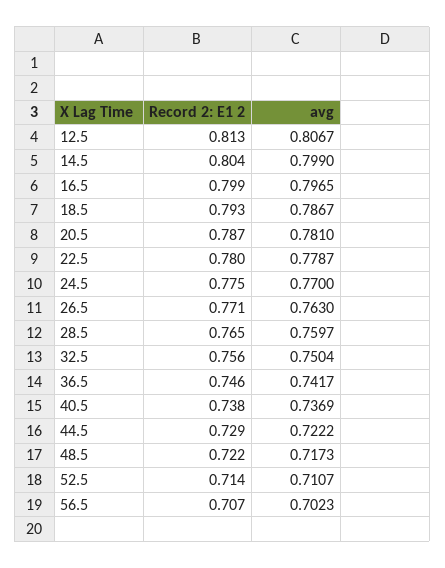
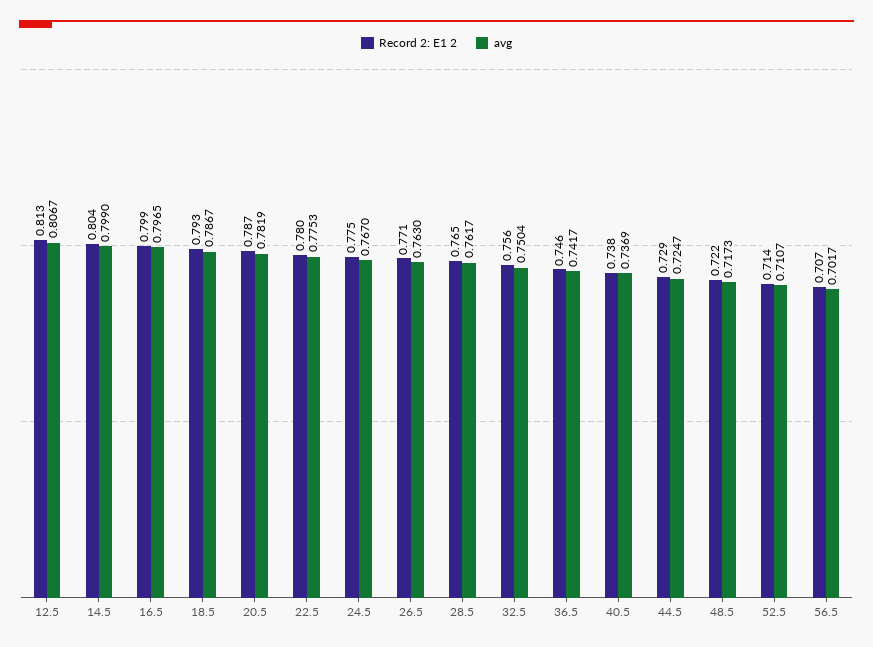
  {
    "Record 2: E1 2": {
      "12.5": 0.813,
      "14.5": 0.804,
      "16.5": 0.799,
      "18.5": 0.793,
      "20.5": 0.787,
      "22.5": 0.78,
      "24.5": 0.775,
      "26.5": 0.771,
      "28.5": 0.765,
      "32.5": 0.756,
      "36.5": 0.746,
      "40.5": 0.738,
      "44.5": 0.729,
      "48.5": 0.722,
      "52.5": 0.714,
      "56.5": 0.707
    },
    "avg": {
      "12.5": 0.8067,
      "14.5": 0.799,
      "16.5": 0.7965,
      "18.5": 0.7867,
-     "20.5": 0.781,
+     "20.5": 0.7819,
-     "22.5": 0.7787,
+     "22.5": 0.7753,
-     "24.5": 0.77,
+     "24.5": 0.767,
      "26.5": 0.763,
-     "28.5": 0.7597,
+     "28.5": 0.7617,
      "32.5": 0.7504,
      "36.5": 0.7417,
      "40.5": 0.7369,
-     "44.5": 0.7222,
+     "44.5": 0.7247,
      "48.5": 0.7173,
      "52.5": 0.7107,
-     "56.5": 0.7023
+     "56.5": 0.7017
    }
  }

